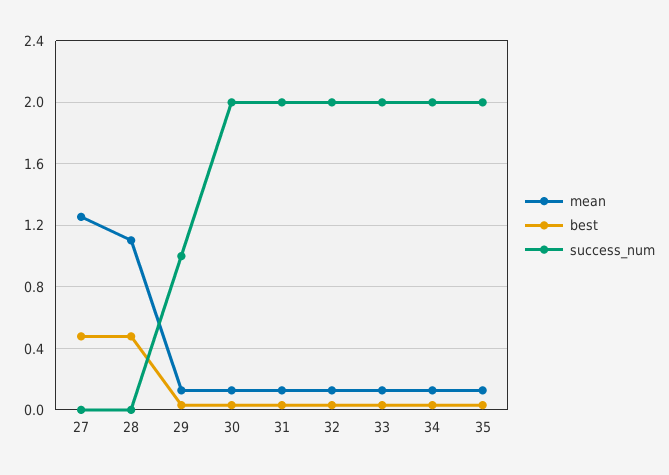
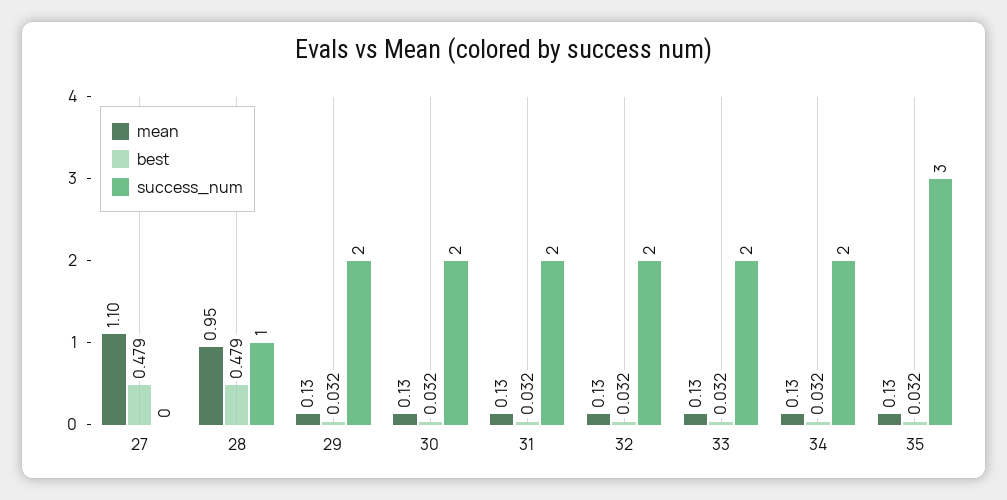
  {
    "mean": {
-     "27": 1.25,
+     "27": 1.1,
-     "28": 1.1,
+     "28": 0.95,
      "29": 0.13,
      "30": 0.13,
      "31": 0.13,
      "32": 0.13,
      "33": 0.13,
      "34": 0.13,
      "35": 0.13
    },
    "best": {
      "27": 0.479,
      "28": 0.479,
      "29": 0.032,
      "30": 0.032,
      "31": 0.032,
      "32": 0.032,
      "33": 0.032,
      "34": 0.032,
      "35": 0.032
    },
    "success_num": {
      "27": 0,
-     "28": 0,
+     "28": 1,
-     "29": 1,
+     "29": 2,
      "30": 2,
      "31": 2,
      "32": 2,
      "33": 2,
      "34": 2,
-     "35": 2
+     "35": 3
    }
  }

